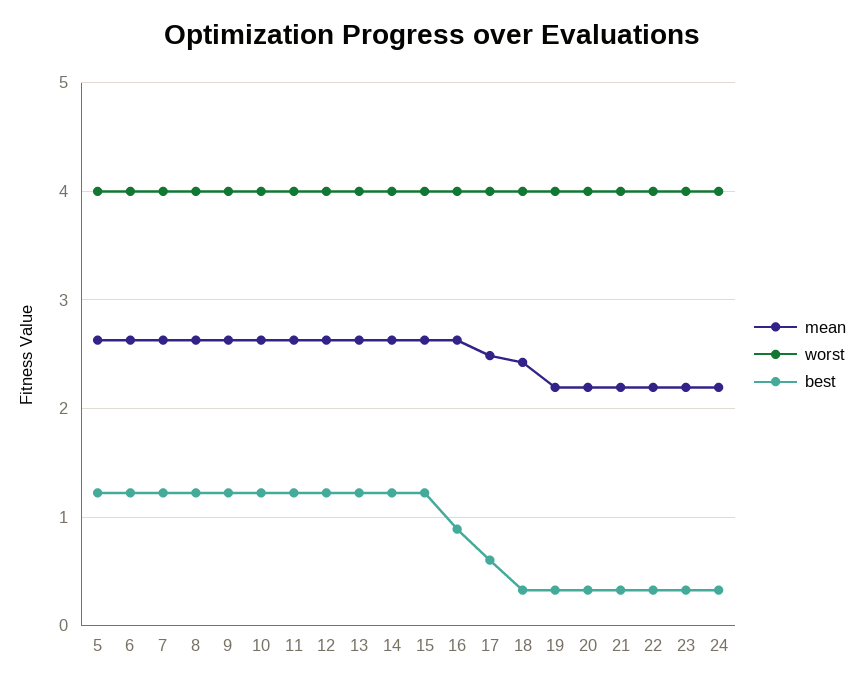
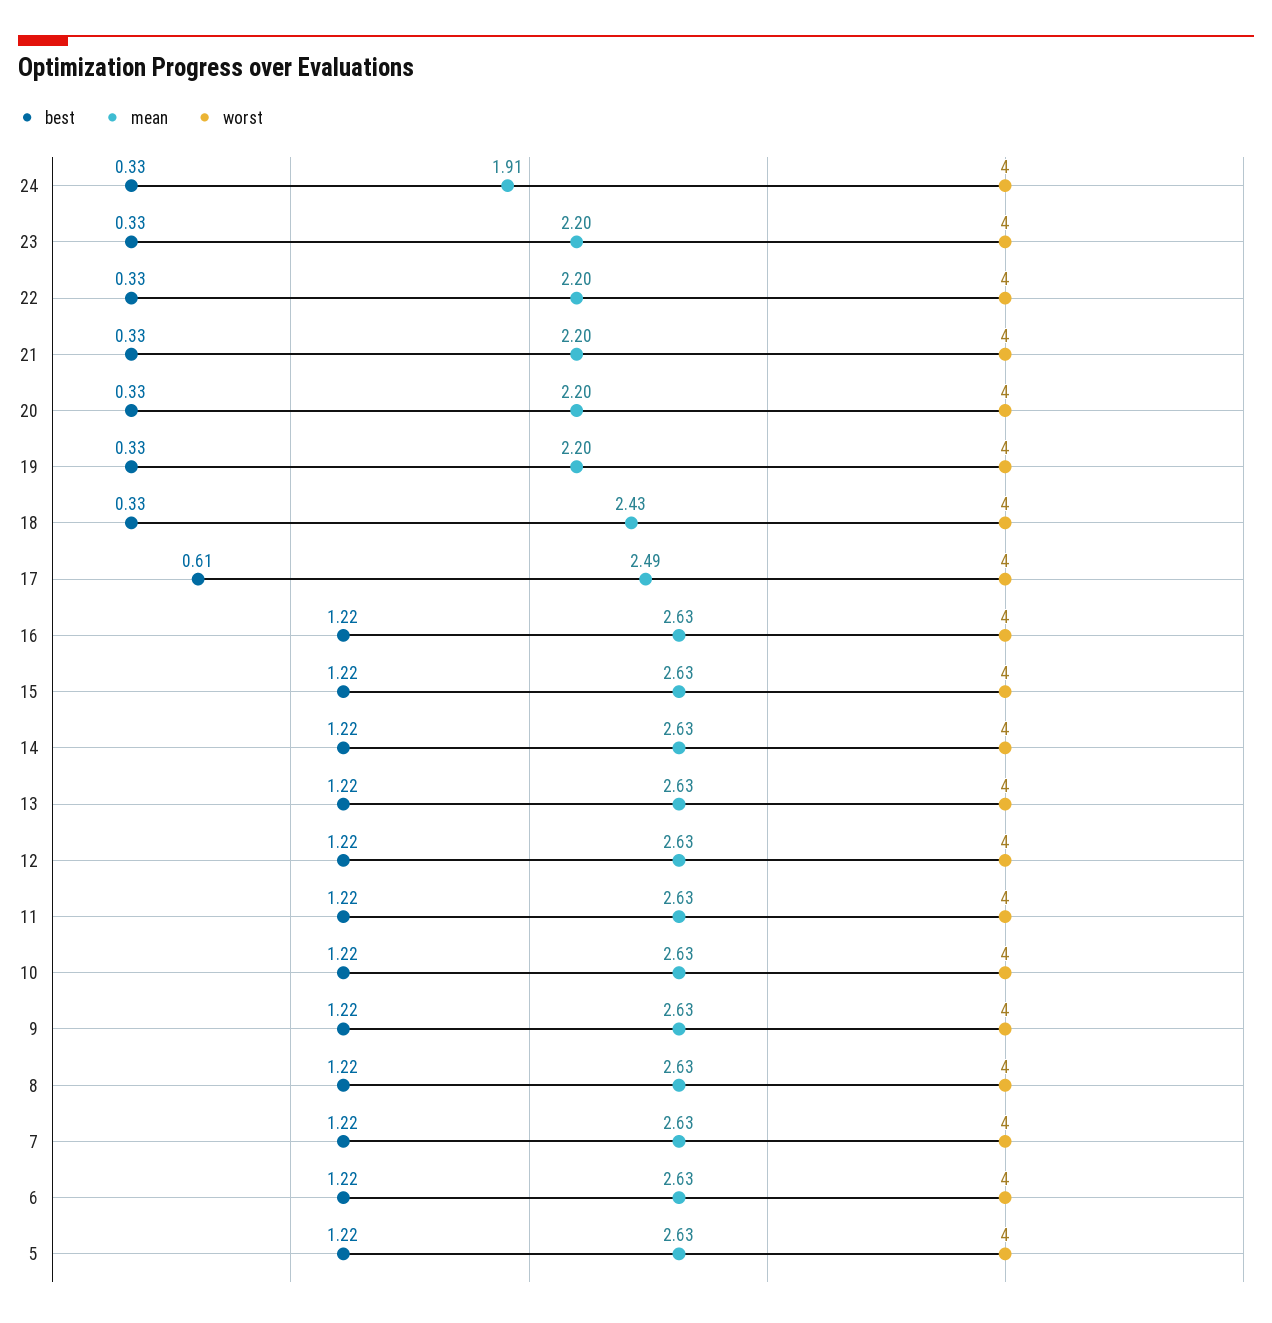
  {
    "mean": {
      "5": 2.63,
      "6": 2.63,
      "7": 2.63,
      "8": 2.63,
      "9": 2.63,
      "10": 2.63,
      "11": 2.63,
      "12": 2.63,
      "13": 2.63,
      "14": 2.63,
      "15": 2.63,
      "16": 2.63,
      "17": 2.49,
      "18": 2.43,
      "19": 2.2,
      "20": 2.2,
      "21": 2.2,
      "22": 2.2,
      "23": 2.2,
-     "24": 2.2
+     "24": 1.91
    },
    "worst": {
      "5": 4,
      "6": 4,
      "7": 4,
      "8": 4,
      "9": 4,
      "10": 4,
      "11": 4,
      "12": 4,
      "13": 4,
      "14": 4,
      "15": 4,
      "16": 4,
      "17": 4,
      "18": 4,
      "19": 4,
      "20": 4,
      "21": 4,
      "22": 4,
      "23": 4,
      "24": 4
    },
    "best": {
      "5": 1.22,
      "6": 1.22,
      "7": 1.22,
      "8": 1.22,
      "9": 1.22,
      "10": 1.22,
      "11": 1.22,
      "12": 1.22,
      "13": 1.22,
      "14": 1.22,
      "15": 1.22,
-     "16": 0.9,
+     "16": 1.22,
      "17": 0.61,
      "18": 0.33,
      "19": 0.33,
      "20": 0.33,
      "21": 0.33,
      "22": 0.33,
      "23": 0.33,
      "24": 0.33
    }
  }

